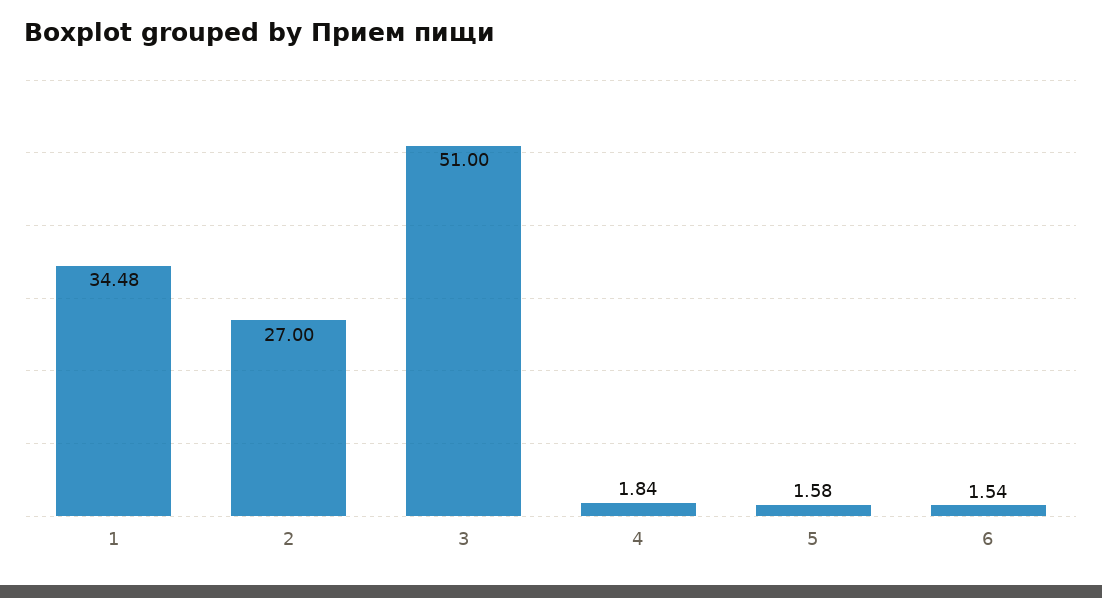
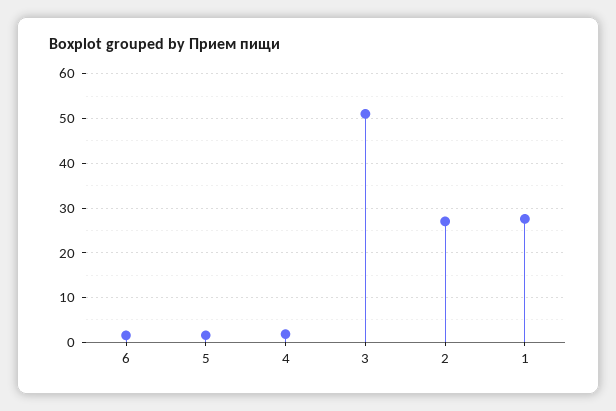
  {
-   "1": 34.48,
+   "1": 28,
    "2": 27,
    "3": 51,
    "4": 1.84,
    "5": 1.58,
    "6": 1.54
  }

